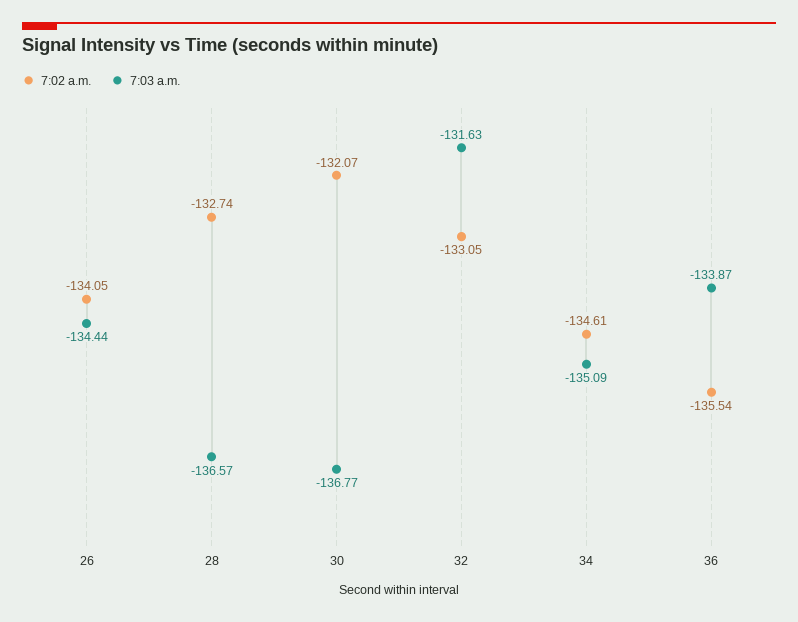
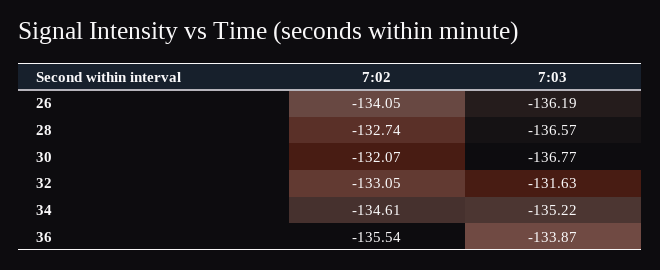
  {
    "7:02 a.m.": {
      "26": -134.05,
      "28": -132.74,
      "30": -132.07,
      "32": -133.05,
      "34": -134.61,
      "36": -135.54
    },
    "7:03 a.m.": {
-     "26": -134.44,
+     "26": -136.19,
      "28": -136.57,
      "30": -136.77,
      "32": -131.63,
-     "34": -135.09,
+     "34": -135.22,
      "36": -133.87
    }
  }

